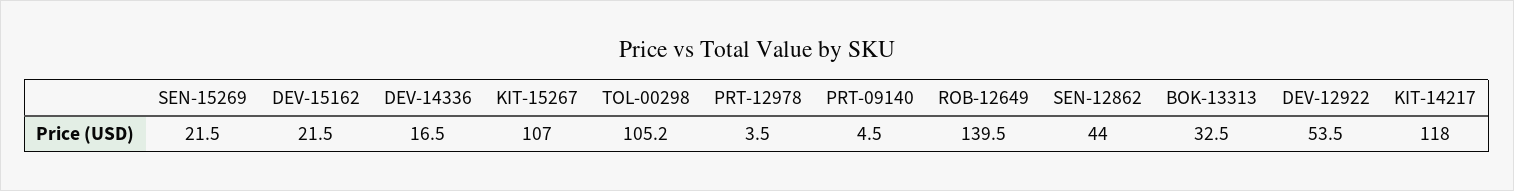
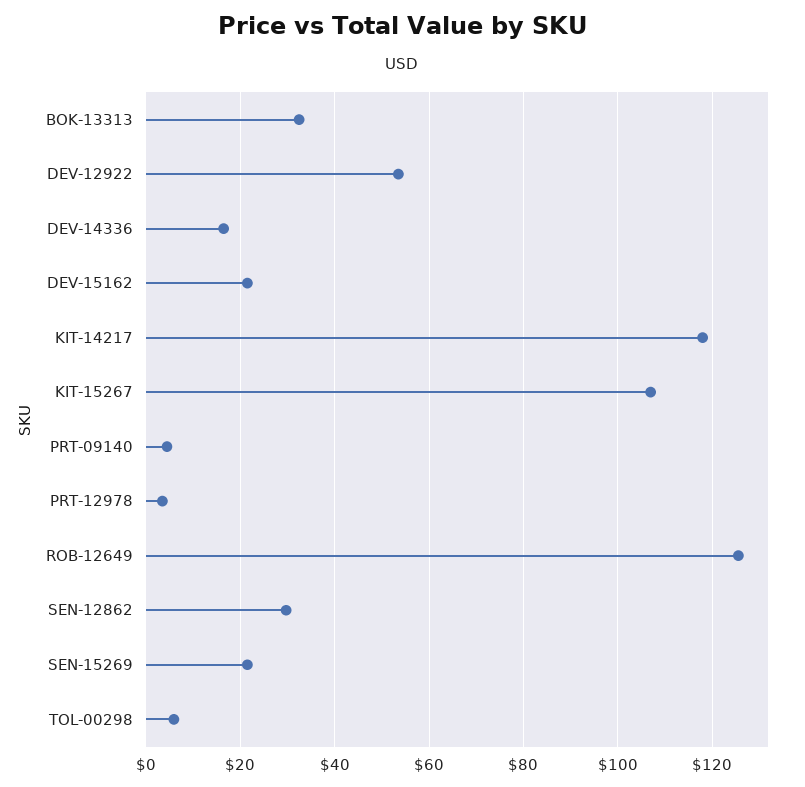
  {
    "SEN-15269": 21.5,
    "DEV-15162": 21.5,
    "DEV-14336": 16.5,
    "KIT-15267": 107,
-   "TOL-00298": 105.2,
+   "TOL-00298": 6,
    "PRT-12978": 3.5,
    "PRT-09140": 4.5,
-   "ROB-12649": 139.5,
+   "ROB-12649": 126,
-   "SEN-12862": 44,
+   "SEN-12862": 30,
    "BOK-13313": 32.5,
    "DEV-12922": 53.5,
    "KIT-14217": 118
  }

